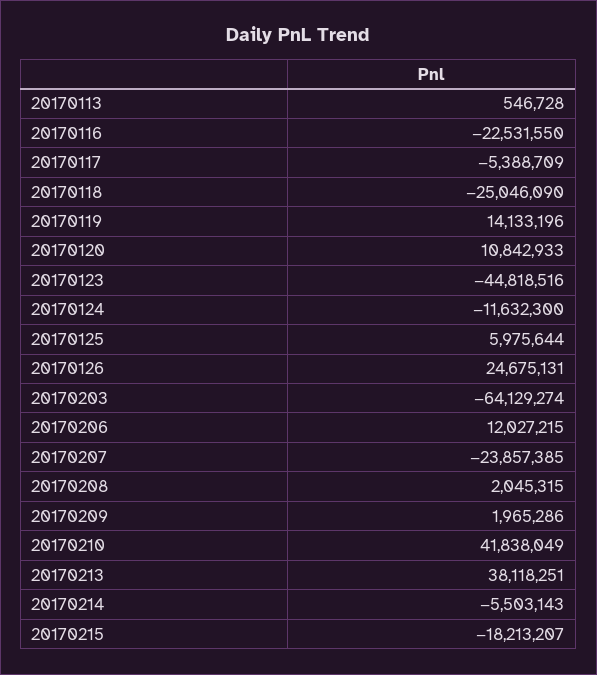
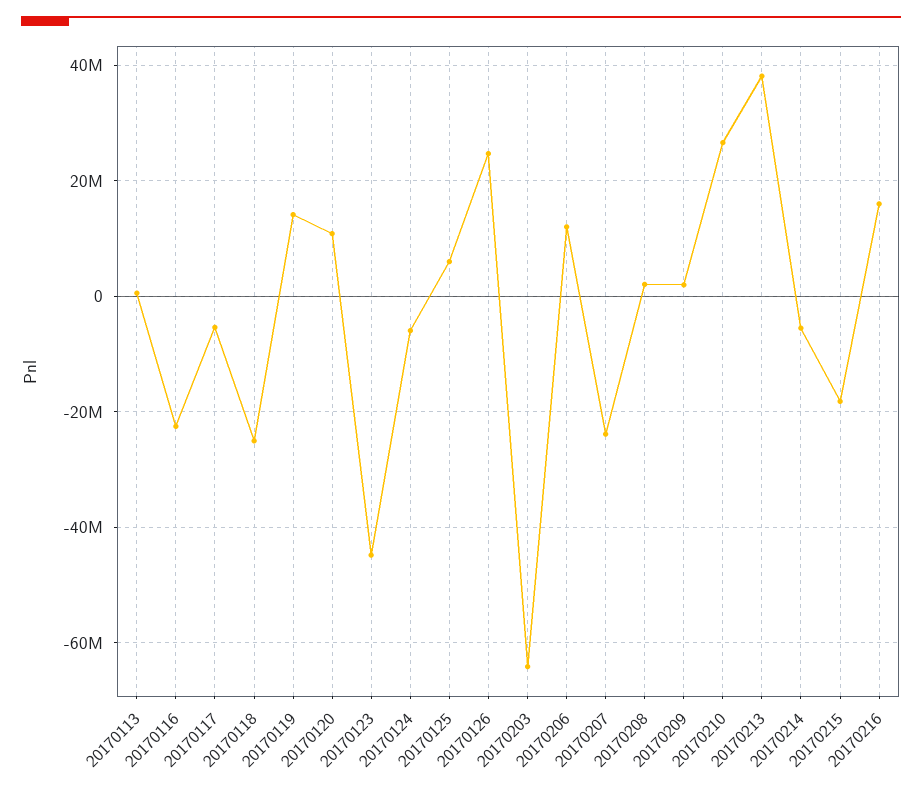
  {
    "20170113": 546728,
    "20170116": -22531550,
    "20170117": -5388709,
    "20170118": -25046090,
    "20170119": 14133196,
    "20170120": 10842933,
    "20170123": -44818516,
-   "20170124": -11632300,
+   "20170124": -6000000,
    "20170125": 5975644,
    "20170126": 24675131,
    "20170203": -64129274,
    "20170206": 12027215,
    "20170207": -23857385,
    "20170208": 2045315,
    "20170209": 1965286,
-   "20170210": 41838049,
+   "20170210": 26000000,
    "20170213": 38118251,
    "20170214": -5503143,
-   "20170215": -18213207
+   "20170215": -18213207,
+   "20170216": 16000000
  }

